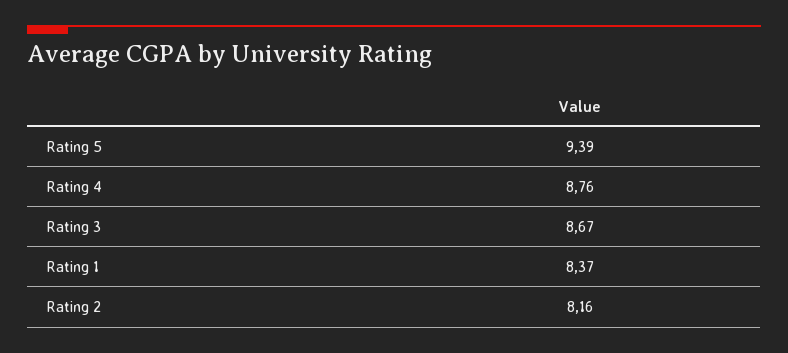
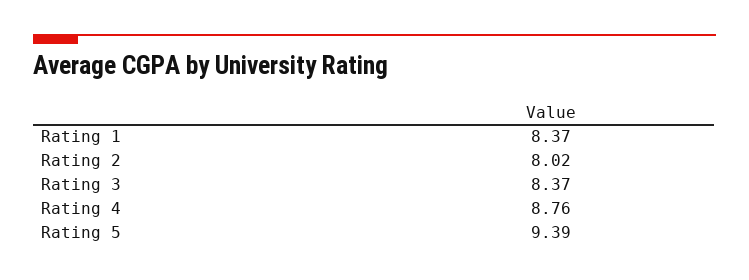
  {
    "Rating 5": 9.39,
    "Rating 4": 8.76,
-   "Rating 3": 8.67,
+   "Rating 3": 8.37,
    "Rating 1": 8.37,
-   "Rating 2": 8.16
+   "Rating 2": 8.02
  }

